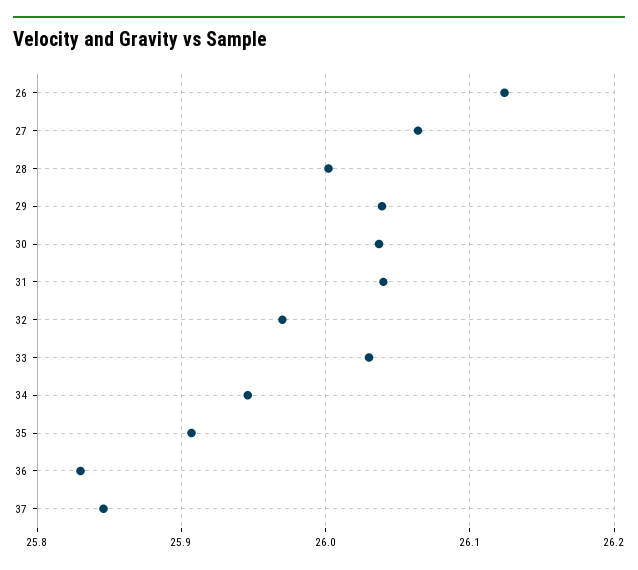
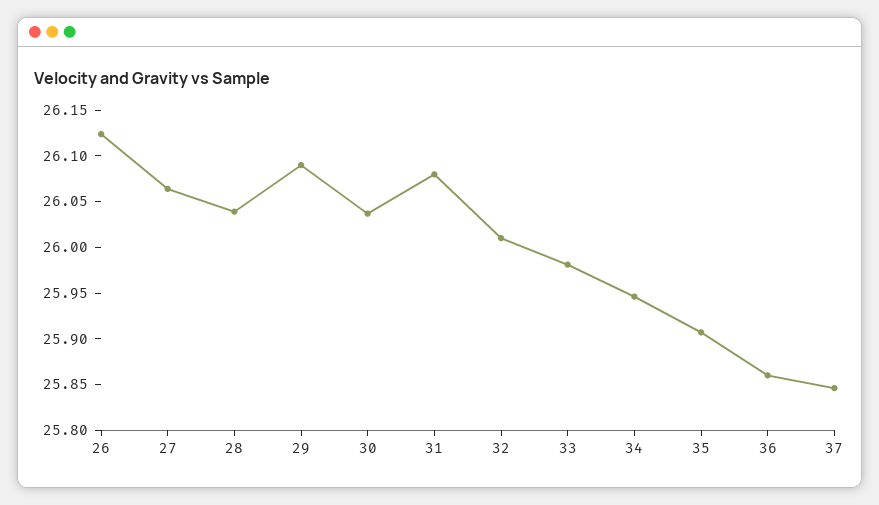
  {
    "26": 26.12,
    "27": 26.06,
-   "28": 26,
+   "28": 26.04,
-   "29": 26.04,
+   "29": 26.09,
    "30": 26.04,
-   "31": 26.04,
+   "31": 26.08,
-   "32": 25.97,
+   "32": 26.01,
-   "33": 26.03,
+   "33": 25.98,
    "34": 25.95,
    "35": 25.91,
-   "36": 25.83,
+   "36": 25.86,
    "37": 25.85
  }

